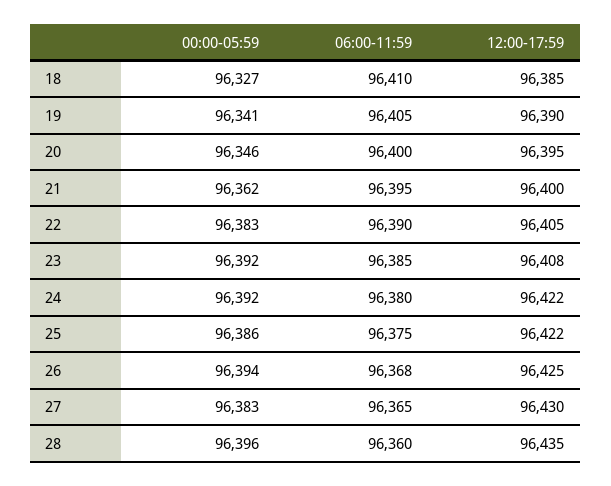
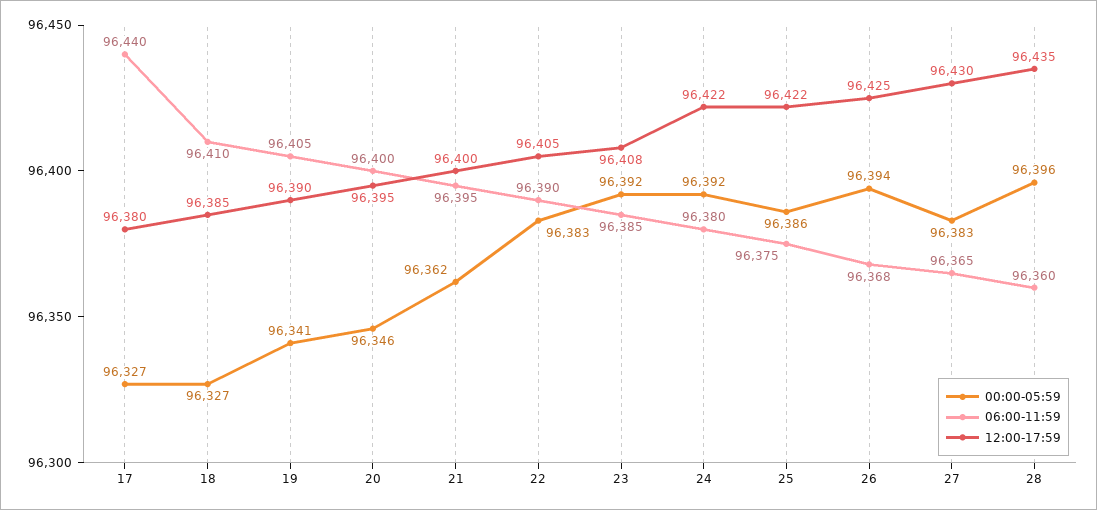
  {
    "00:00-05:59": {
      "18": 96327,
      "19": 96341,
      "20": 96346,
      "21": 96362,
      "22": 96383,
      "23": 96392,
      "24": 96392,
      "25": 96386,
      "26": 96394,
      "27": 96383,
-     "28": 96396
+     "28": 96396,
+     "17": 96327
    },
    "06:00-11:59": {
      "18": 96410,
      "19": 96405,
      "20": 96400,
      "21": 96395,
      "22": 96390,
      "23": 96385,
      "24": 96380,
      "25": 96375,
      "26": 96368,
      "27": 96365,
-     "28": 96360
+     "28": 96360,
+     "17": 96440
    },
    "12:00-17:59": {
      "18": 96385,
      "19": 96390,
      "20": 96395,
      "21": 96400,
      "22": 96405,
      "23": 96408,
      "24": 96422,
      "25": 96422,
      "26": 96425,
      "27": 96430,
-     "28": 96435
+     "28": 96435,
+     "17": 96380
    }
  }

